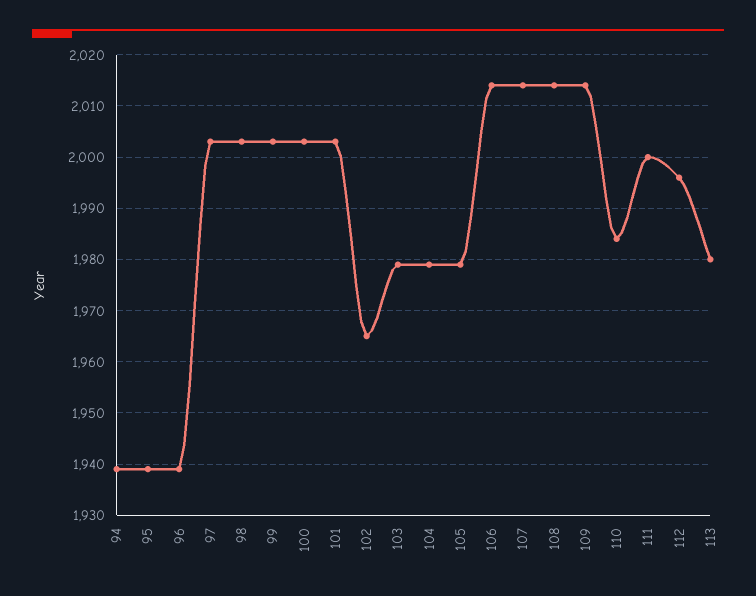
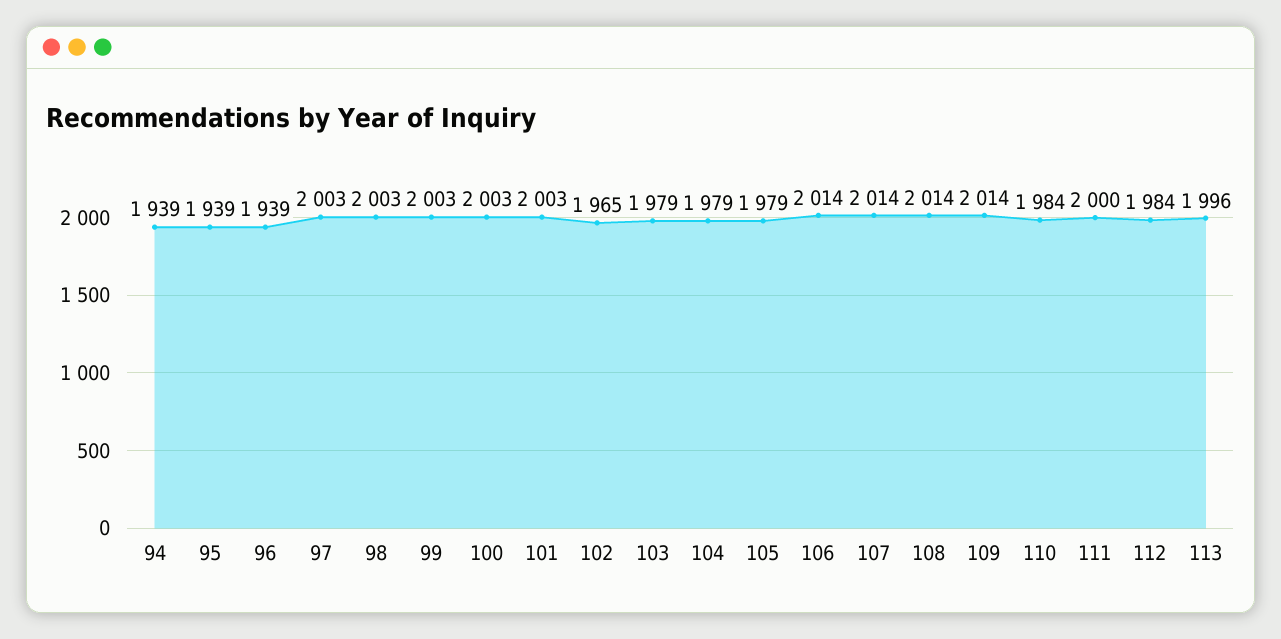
  {
    "94": 1939,
    "95": 1939,
    "96": 1939,
    "97": 2003,
    "98": 2003,
    "99": 2003,
    "100": 2003,
    "101": 2003,
    "102": 1965,
    "103": 1979,
    "104": 1979,
    "105": 1979,
    "106": 2014,
    "107": 2014,
    "108": 2014,
    "109": 2014,
    "110": 1984,
    "111": 2000,
-   "112": 1995,
+   "112": 1984,
-   "113": 1980
+   "113": 1996
  }

